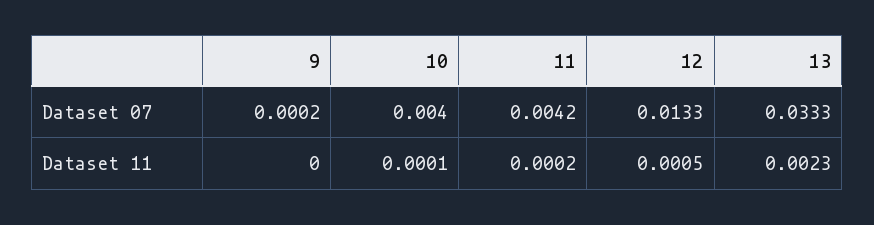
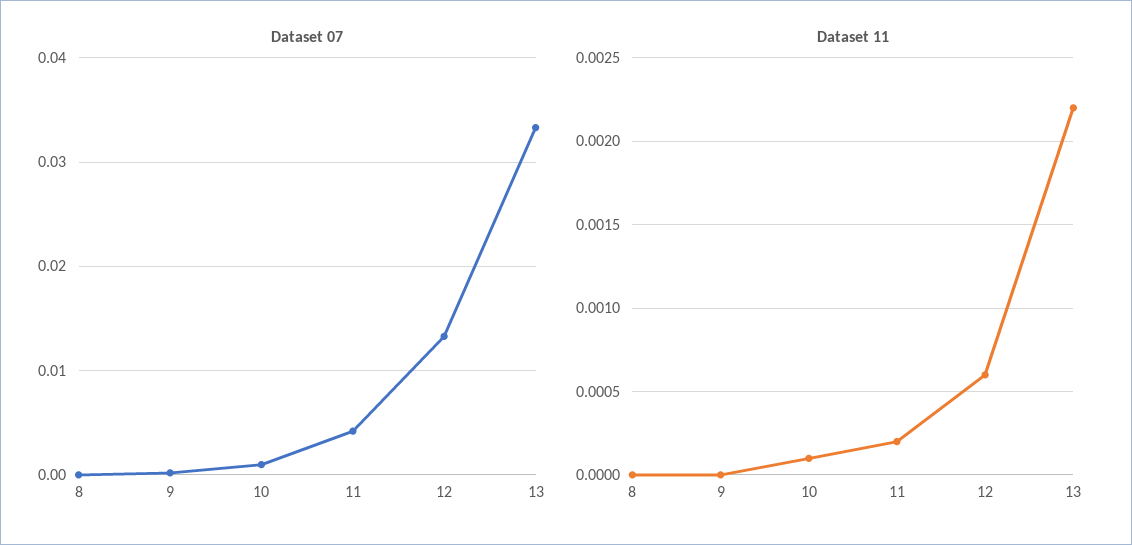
  {
    "Dataset 07": {
      "9": 0.0002,
-     "10": 0.004,
+     "10": 0.001,
      "11": 0.0042,
      "12": 0.0133,
-     "13": 0.0333
+     "13": 0.0333,
+     "8": 0
    },
    "Dataset 11": {
      "9": 0,
      "10": 0.0001,
      "11": 0.0002,
-     "12": 0.0005,
+     "12": 0.0006,
-     "13": 0.0023
+     "13": 0.0022,
+     "8": 0
    }
  }

